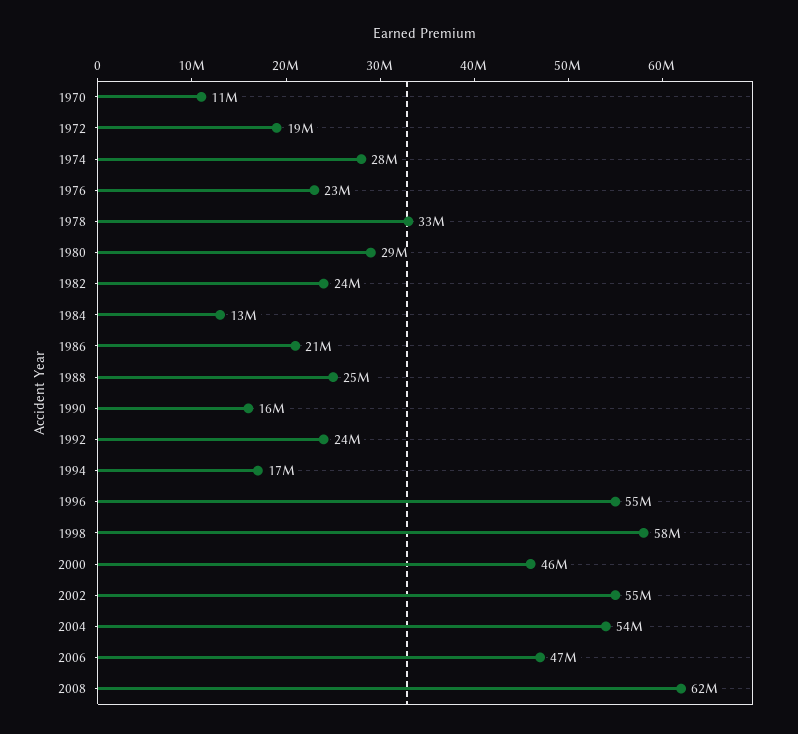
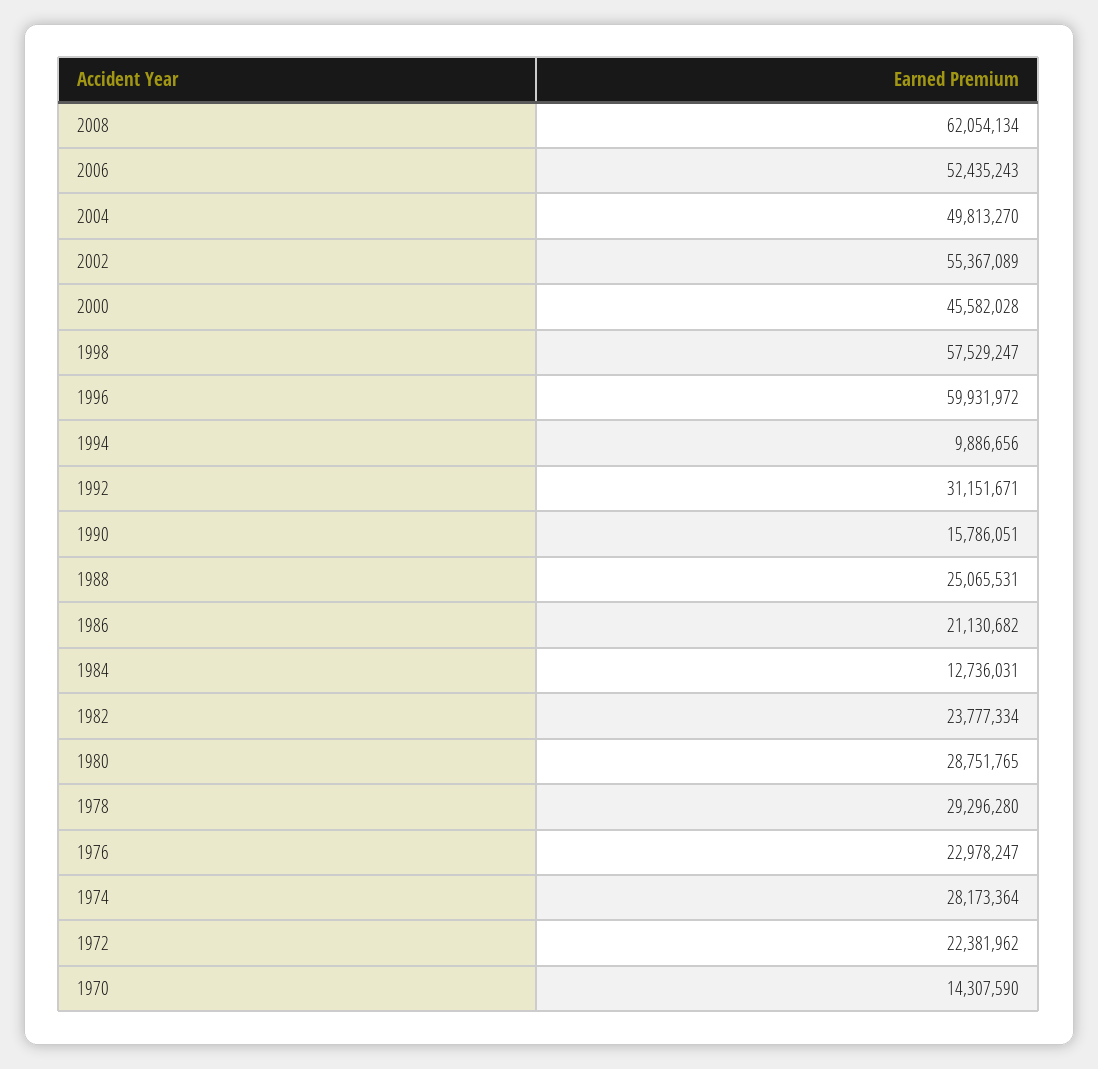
  {
-   "1970": 11000000,
+   "1970": 14307590,
-   "1972": 19000000,
+   "1972": 22381962,
    "1974": 28173364,
    "1976": 22978247,
-   "1978": 33000000,
+   "1978": 29296280,
    "1980": 28751765,
    "1982": 23777334,
    "1984": 12736031,
    "1986": 21130682,
    "1988": 25065531,
    "1990": 15786051,
-   "1992": 24000000,
+   "1992": 31151671,
-   "1994": 17000000,
+   "1994": 9886656,
-   "1996": 55000000,
+   "1996": 59931972,
    "1998": 57529247,
    "2000": 45582028,
    "2002": 55367089,
-   "2004": 54000000,
+   "2004": 49813270,
-   "2006": 47000000,
+   "2006": 52435243,
    "2008": 62054134
  }

